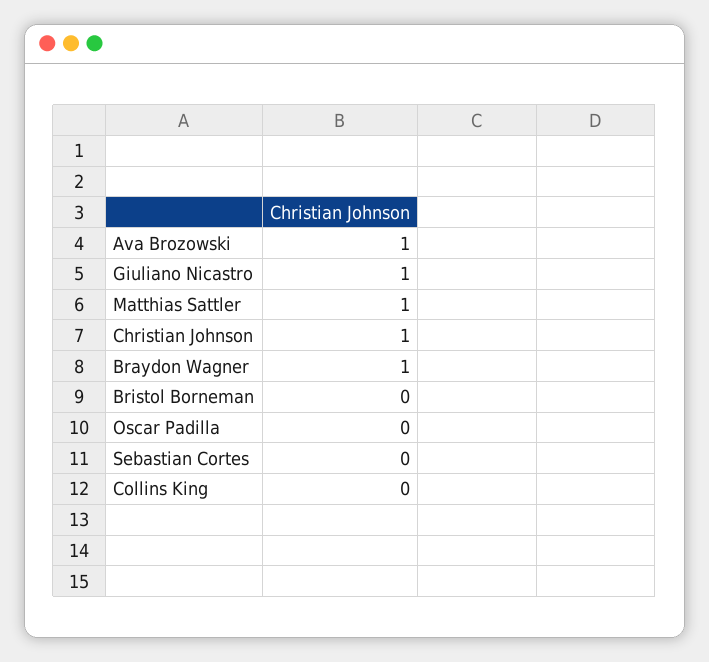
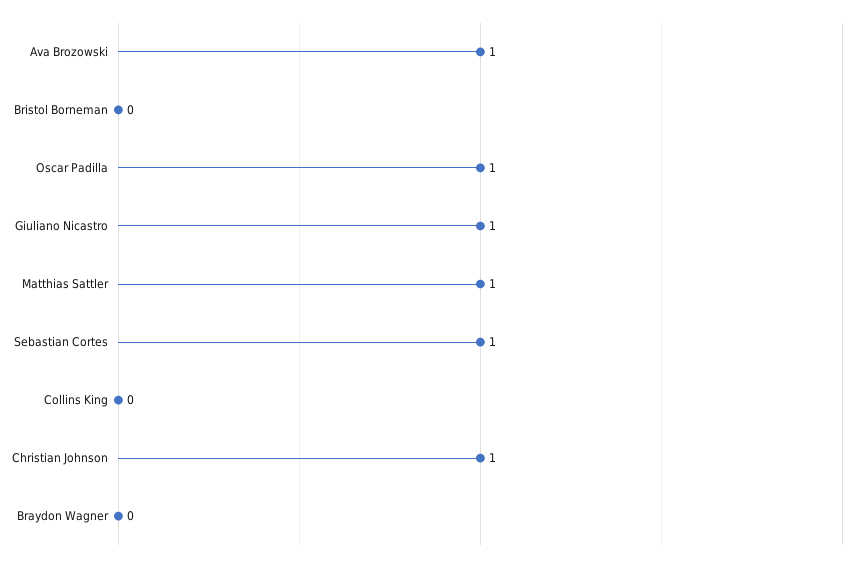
  {
    "Ava Brozowski": 1,
    "Giuliano Nicastro": 1,
    "Matthias Sattler": 1,
    "Christian Johnson": 1,
-   "Braydon Wagner": 1,
+   "Braydon Wagner": 0,
    "Bristol Borneman": 0,
-   "Oscar Padilla": 0,
+   "Oscar Padilla": 1,
-   "Sebastian Cortes": 0,
+   "Sebastian Cortes": 1,
    "Collins King": 0
  }

